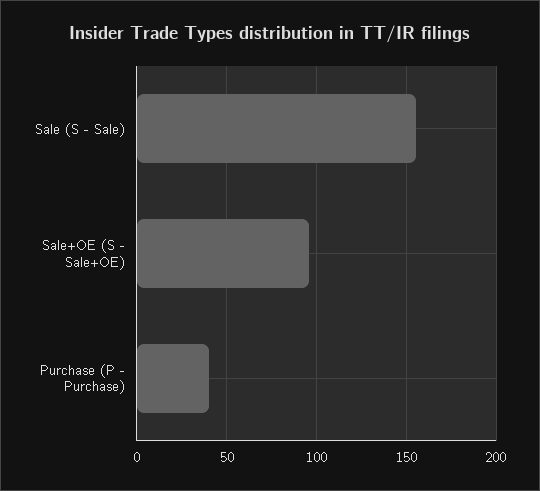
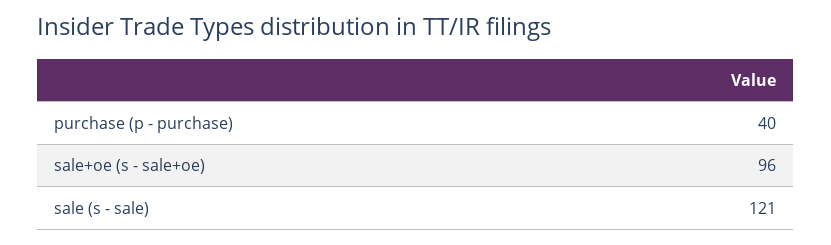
  {
-   "Sale (S - Sale)": 155,
+   "Sale (S - Sale)": 121,
    "Sale+OE (S - Sale+OE)": 96,
    "Purchase (P - Purchase)": 40
  }

